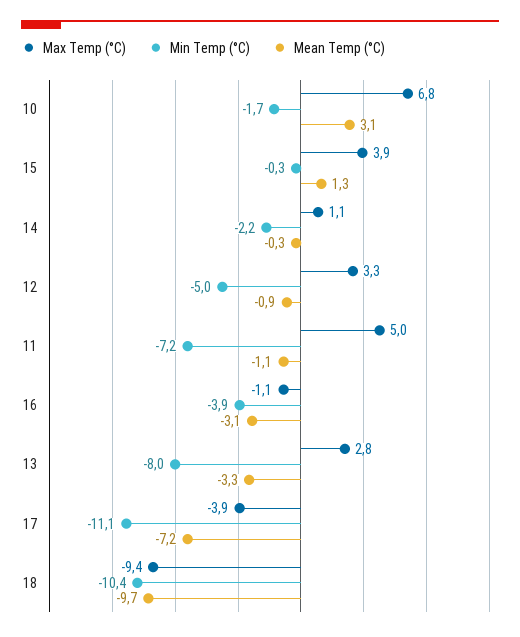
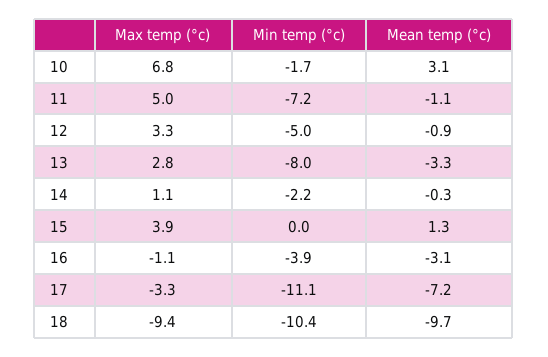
  {
    "Max Temp (°C)": {
      "10": 6.8,
      "15": 3.9,
      "14": 1.1,
      "12": 3.3,
      "11": 5,
      "16": -1.1,
      "13": 2.8,
-     "17": -3.9,
+     "17": -3.3,
      "18": -9.4
    },
    "Min Temp (°C)": {
      "10": -1.7,
-     "15": -0.3,
+     "15": 0,
      "14": -2.2,
      "12": -5,
      "11": -7.2,
      "16": -3.9,
      "13": -8,
      "17": -11.1,
      "18": -10.4
    },
    "Mean Temp (°C)": {
      "10": 3.1,
      "15": 1.3,
      "14": -0.3,
      "12": -0.9,
      "11": -1.1,
      "16": -3.1,
      "13": -3.3,
      "17": -7.2,
      "18": -9.7
    }
  }

